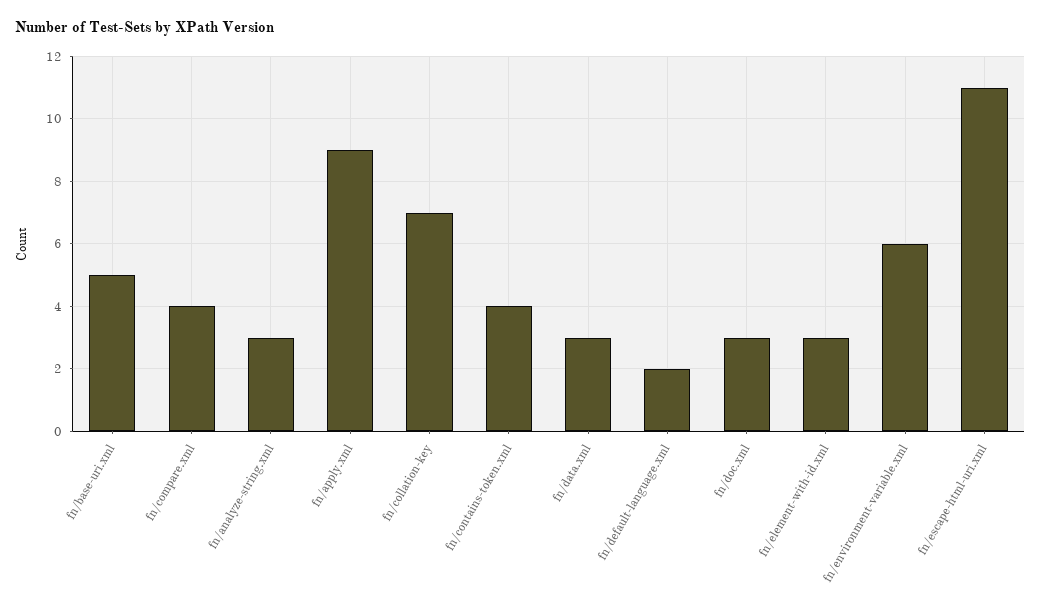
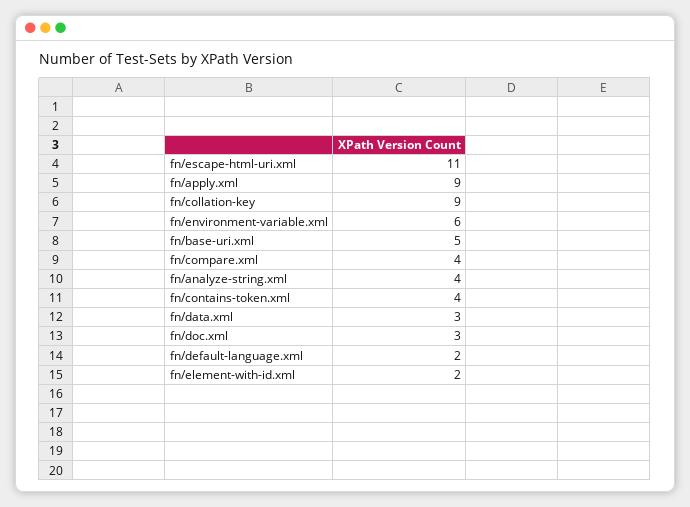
  {
    "fn/base-uri.xml": 5,
    "fn/compare.xml": 4,
-   "fn/analyze-string.xml": 3,
+   "fn/analyze-string.xml": 4,
    "fn/apply.xml": 9,
-   "fn/collation-key": 7,
+   "fn/collation-key": 9,
    "fn/contains-token.xml": 4,
    "fn/data.xml": 3,
    "fn/default-language.xml": 2,
    "fn/doc.xml": 3,
-   "fn/element-with-id.xml": 3,
+   "fn/element-with-id.xml": 2,
    "fn/environment-variable.xml": 6,
    "fn/escape-html-uri.xml": 11
  }

